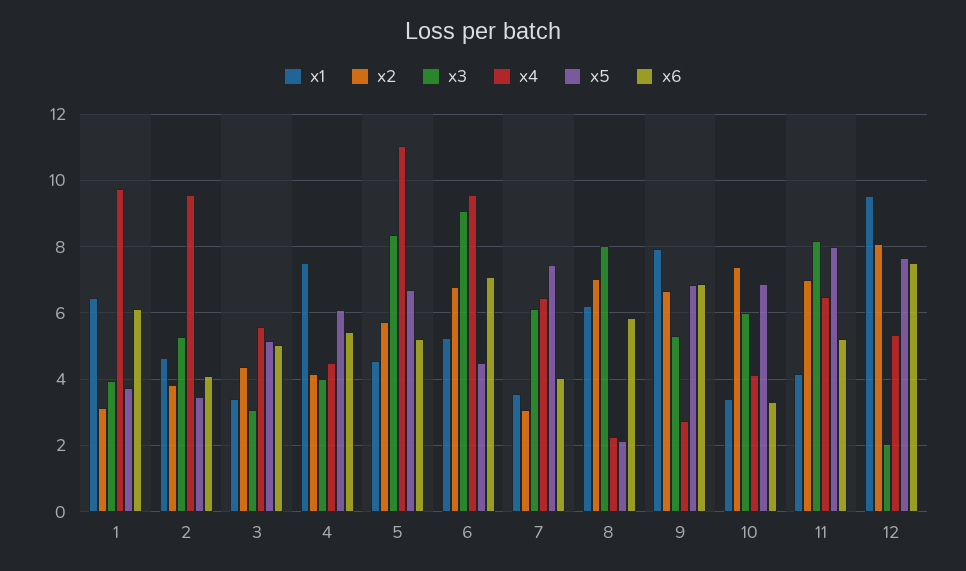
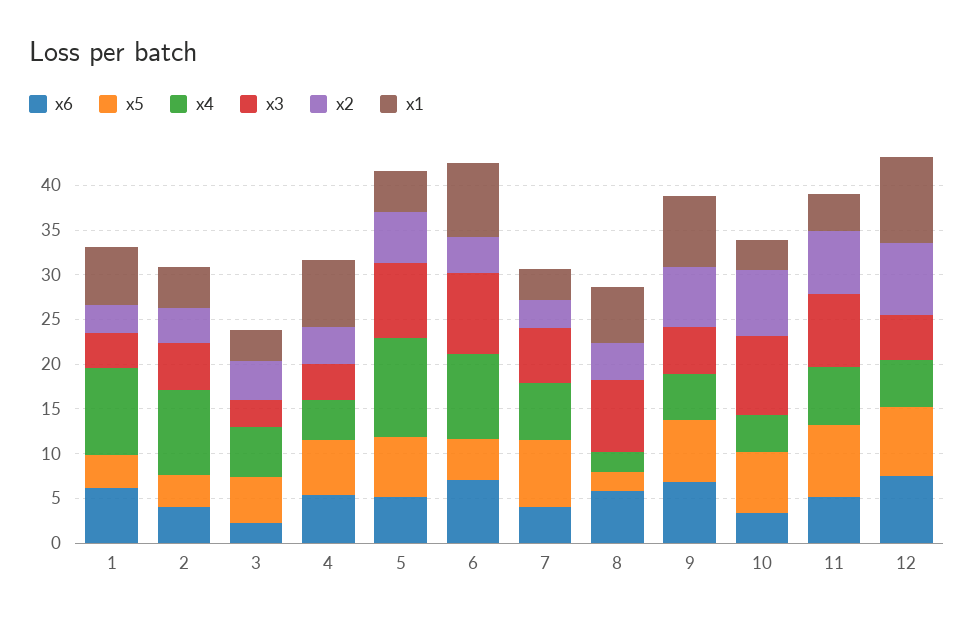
  {
    "x1": {
      "1": 6.4,
      "2": 4.6,
      "3": 3.4,
      "4": 7.4,
      "5": 4.6,
-     "6": 5.2,
+     "6": 8,
      "7": 3.6,
      "8": 6.2,
      "9": 8,
      "10": 3.4,
      "11": 4.2,
      "12": 9.6
    },
    "x2": {
      "1": 3.2,
      "2": 3.8,
      "3": 4.4,
      "4": 4.2,
      "5": 5.8,
-     "6": 6.8,
+     "6": 4,
      "7": 3,
-     "8": 7,
+     "8": 4,
      "9": 6.6,
      "10": 7.4,
      "11": 7,
      "12": 8
    },
    "x3": {
      "1": 4,
      "2": 5.2,
      "3": 3,
      "4": 4,
      "5": 8.4,
      "6": 9,
      "7": 6.2,
      "8": 8,
      "9": 5.2,
-     "10": 6,
+     "10": 9,
      "11": 8.2,
-     "12": 2
+     "12": 5
    },
    "x4": {
      "1": 9.8,
      "2": 9.6,
      "3": 5.6,
      "4": 4.4,
      "5": 11,
      "6": 9.6,
      "7": 6.4,
      "8": 2.2,
-     "9": 2.8,
+     "9": 5,
      "10": 4.2,
      "11": 6.4,
      "12": 5.4
    },
    "x5": {
      "1": 3.8,
      "2": 3.4,
      "3": 5.2,
      "4": 6.2,
      "5": 6.6,
      "6": 4.4,
      "7": 7.4,
      "8": 2.2,
      "9": 6.8,
      "10": 6.8,
      "11": 8,
      "12": 7.6
    },
    "x6": {
      "1": 6.2,
      "2": 4,
-     "3": 5,
+     "3": 2,
      "4": 5.4,
      "5": 5.2,
      "6": 7.2,
      "7": 4,
      "8": 5.8,
      "9": 6.8,
      "10": 3.4,
      "11": 5.2,
      "12": 7.6
    }
  }

